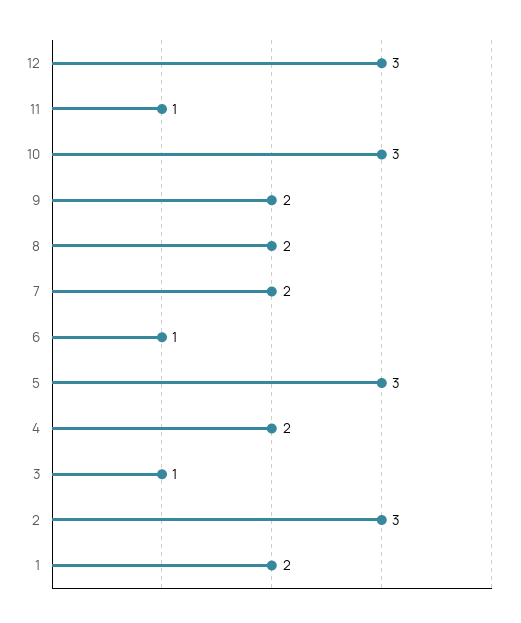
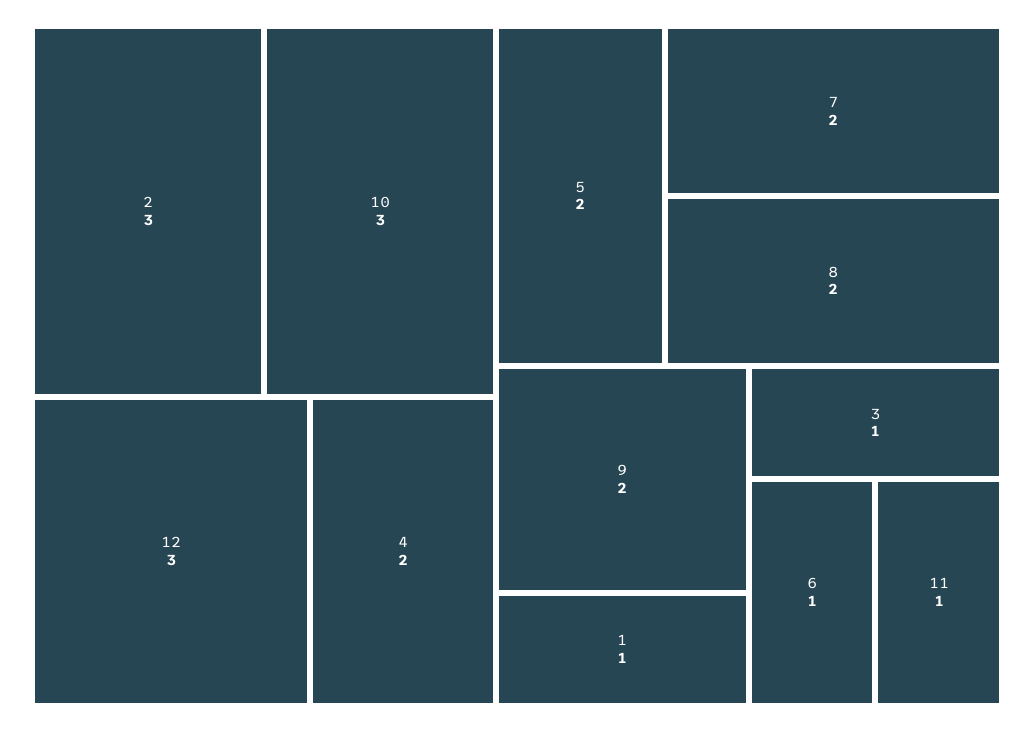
  {
    "12": 3,
    "11": 1,
    "10": 3,
    "9": 2,
    "8": 2,
    "7": 2,
    "6": 1,
-   "5": 3,
+   "5": 2,
    "4": 2,
    "3": 1,
    "2": 3,
-   "1": 2
+   "1": 1
  }

